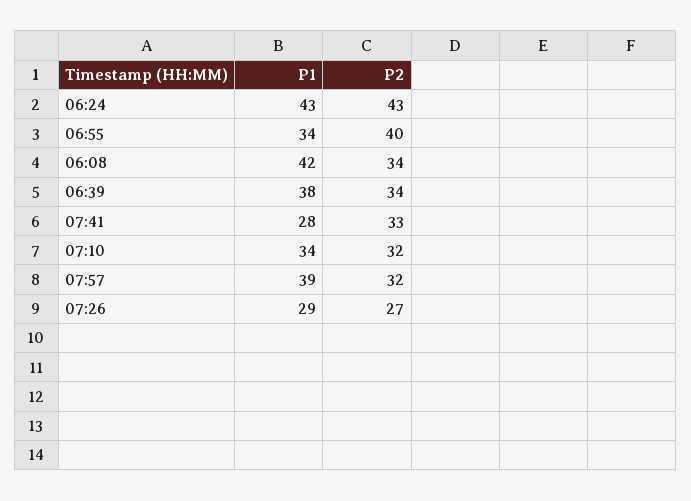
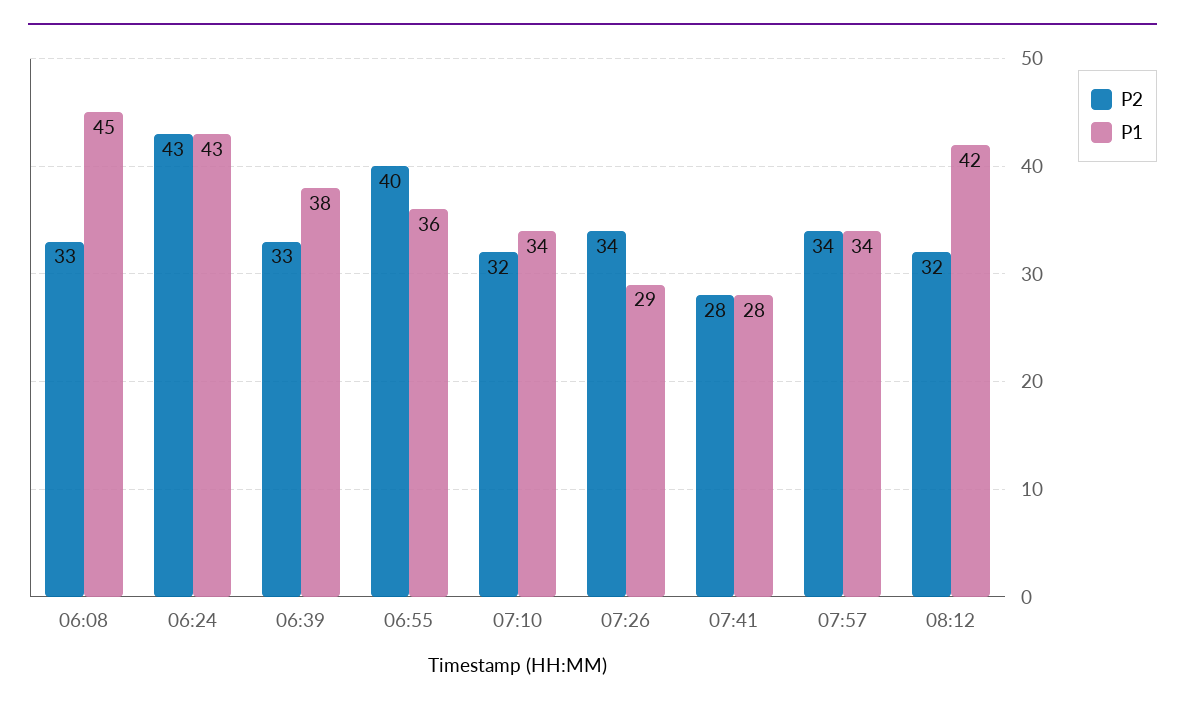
  {
    "P1": {
      "06:24": 43,
-     "06:55": 34,
+     "06:55": 36,
-     "06:08": 42,
+     "06:08": 45,
      "06:39": 38,
      "07:41": 28,
      "07:10": 34,
-     "07:57": 39,
+     "07:57": 34,
-     "07:26": 29
+     "07:26": 29,
+     "08:12": 42
    },
    "P2": {
      "06:24": 43,
      "06:55": 40,
-     "06:08": 34,
+     "06:08": 33,
-     "06:39": 34,
+     "06:39": 33,
-     "07:41": 33,
+     "07:41": 28,
      "07:10": 32,
-     "07:57": 32,
+     "07:57": 34,
-     "07:26": 27
+     "07:26": 34,
+     "08:12": 32
    }
  }

